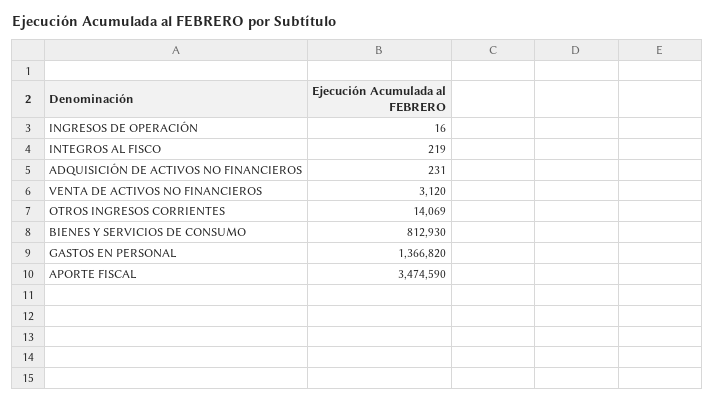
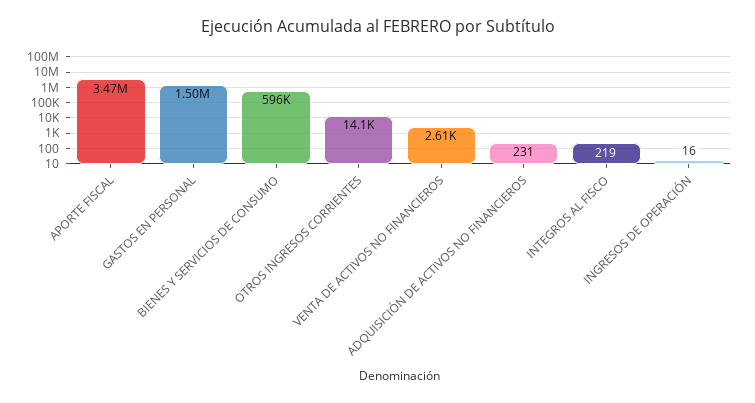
  {
    "INGRESOS DE OPERACIÓN": 16,
    "INTEGROS AL FISCO": 219,
    "ADQUISICIÓN DE ACTIVOS NO FINANCIEROS": 231,
-   "VENTA DE ACTIVOS NO FINANCIEROS": 3120,
+   "VENTA DE ACTIVOS NO FINANCIEROS": 2610,
    "OTROS INGRESOS CORRIENTES": 14069,
-   "BIENES Y SERVICIOS DE CONSUMO": 812930,
+   "BIENES Y SERVICIOS DE CONSUMO": 596000,
-   "GASTOS EN PERSONAL": 1366820,
+   "GASTOS EN PERSONAL": 1500000,
    "APORTE FISCAL": 3474590
  }

